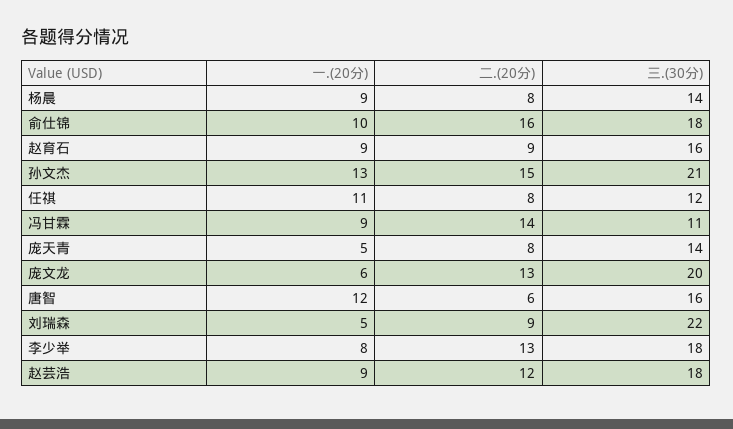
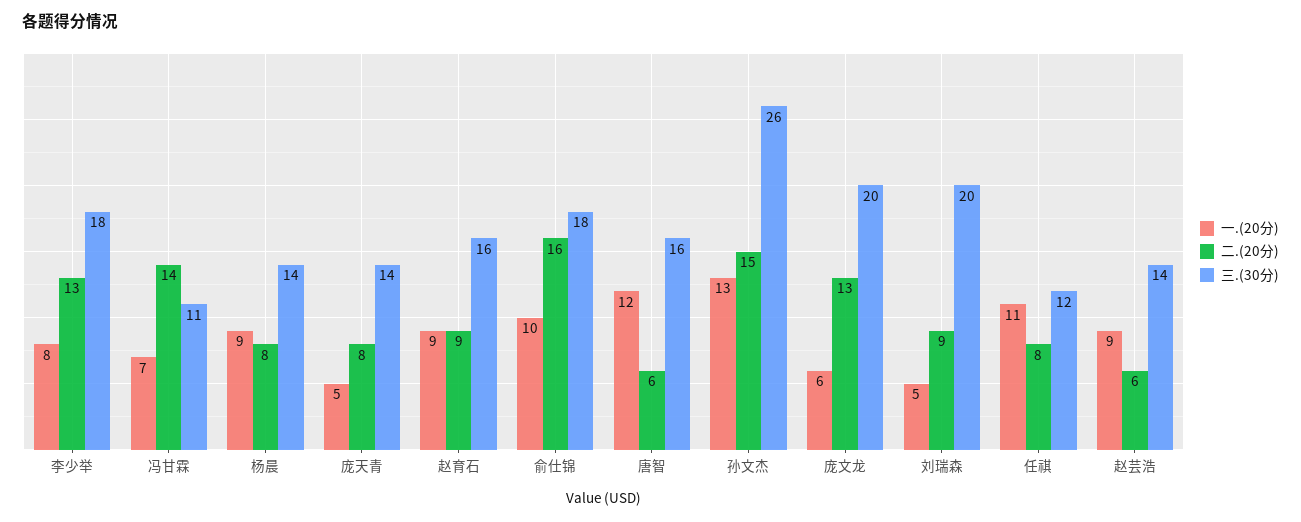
  {
    "一.(20分)": {
      "杨晨": 9,
      "俞仕锦": 10,
      "赵育石": 9,
      "孙文杰": 13,
      "任祺": 11,
-     "冯甘霖": 9,
+     "冯甘霖": 7,
      "庞天青": 5,
      "庞文龙": 6,
      "唐智": 12,
      "刘瑞森": 5,
      "李少举": 8,
      "赵芸浩": 9
    },
    "二.(20分)": {
      "杨晨": 8,
      "俞仕锦": 16,
      "赵育石": 9,
      "孙文杰": 15,
      "任祺": 8,
      "冯甘霖": 14,
      "庞天青": 8,
      "庞文龙": 13,
      "唐智": 6,
      "刘瑞森": 9,
      "李少举": 13,
-     "赵芸浩": 12
+     "赵芸浩": 6
    },
    "三.(30分)": {
      "杨晨": 14,
      "俞仕锦": 18,
      "赵育石": 16,
-     "孙文杰": 21,
+     "孙文杰": 26,
      "任祺": 12,
      "冯甘霖": 11,
      "庞天青": 14,
      "庞文龙": 20,
      "唐智": 16,
-     "刘瑞森": 22,
+     "刘瑞森": 20,
      "李少举": 18,
-     "赵芸浩": 18
+     "赵芸浩": 14
    }
  }

